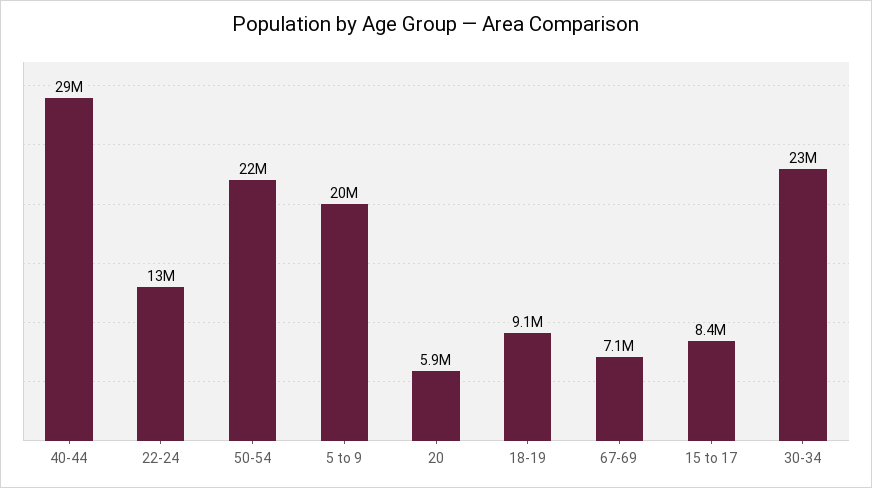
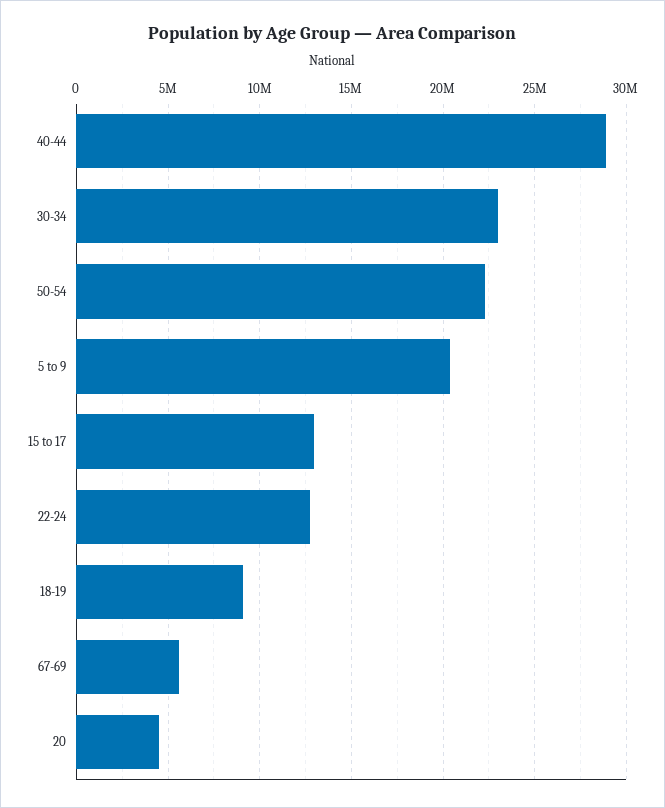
  {
    "40-44": 29000000,
    "22-24": 13000000,
    "50-54": 22000000,
    "5 to 9": 20000000,
-   "20": 5900000,
+   "20": 4500000,
    "18-19": 9100000,
-   "67-69": 7100000,
+   "67-69": 5500000,
-   "15 to 17": 8400000,
+   "15 to 17": 13000000,
    "30-34": 23000000
  }

